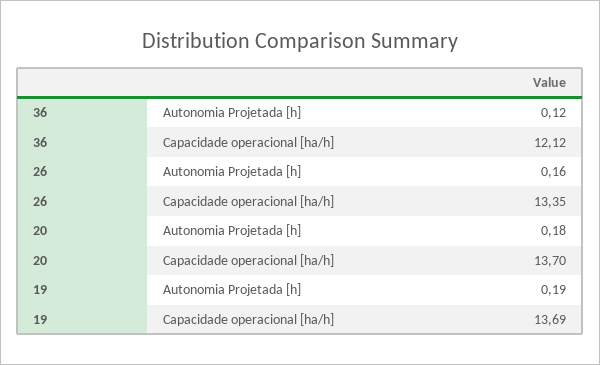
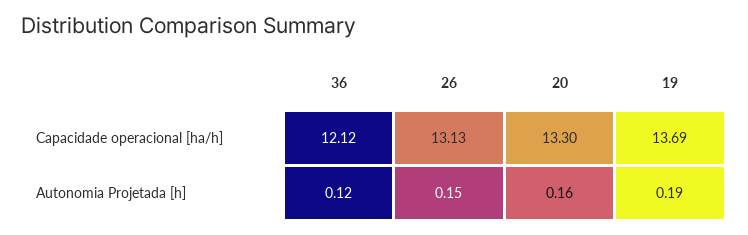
  {
    "36": {
      "Autonomia Projetada [h]": 0.12,
      "Capacidade operacional [ha/h]": 12.12
    },
    "26": {
-     "Autonomia Projetada [h]": 0.16,
+     "Autonomia Projetada [h]": 0.15,
-     "Capacidade operacional [ha/h]": 13.35
+     "Capacidade operacional [ha/h]": 13.13
    },
    "20": {
-     "Autonomia Projetada [h]": 0.18,
+     "Autonomia Projetada [h]": 0.16,
-     "Capacidade operacional [ha/h]": 13.7
+     "Capacidade operacional [ha/h]": 13.3
    },
    "19": {
      "Autonomia Projetada [h]": 0.19,
      "Capacidade operacional [ha/h]": 13.69
    }
  }

